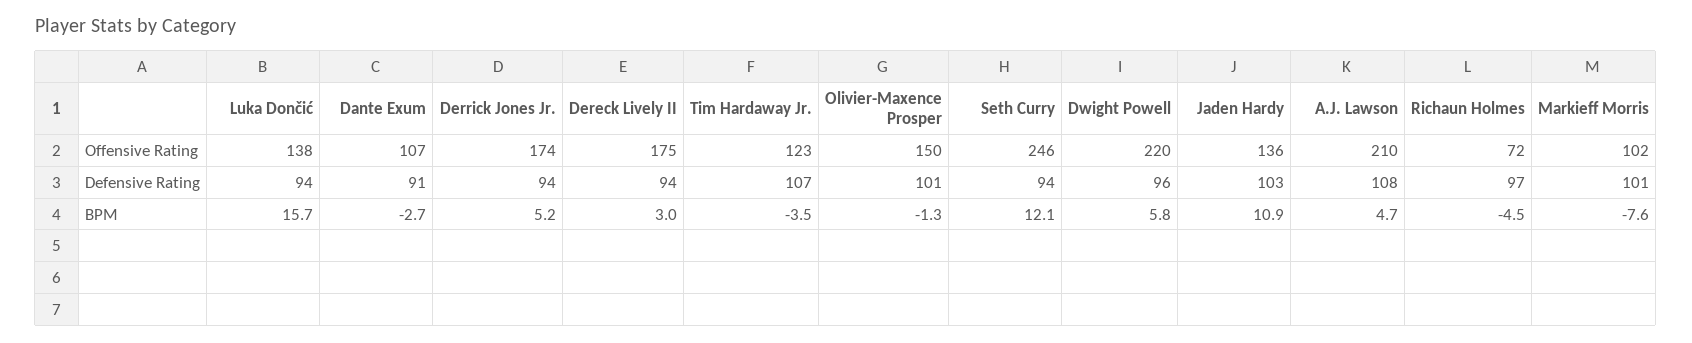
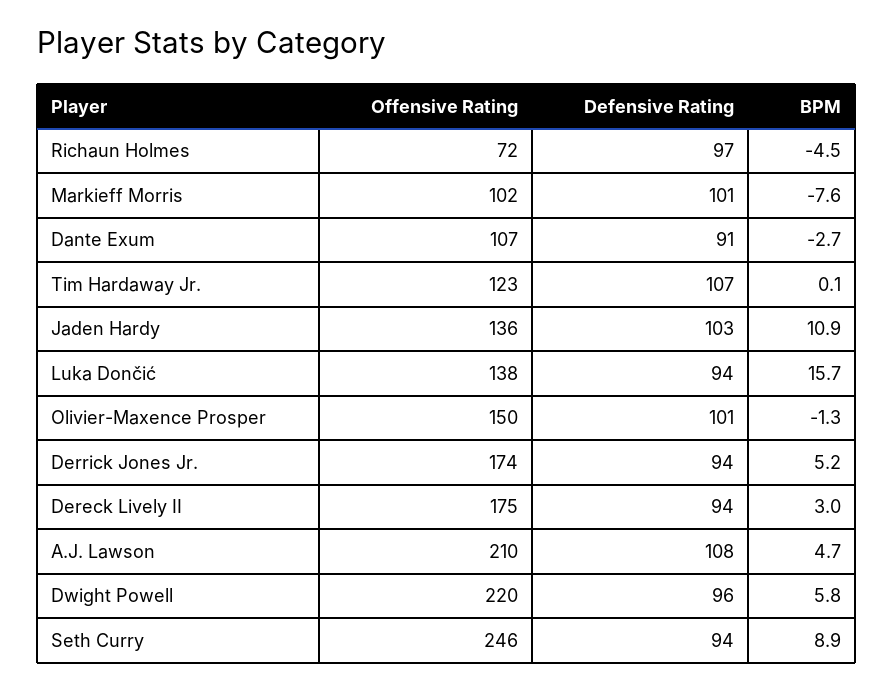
  {
    "Luka Dončić": {
      "Offensive Rating": 138,
      "Defensive Rating": 94,
      "BPM": 15.7
    },
    "Dante Exum": {
      "Offensive Rating": 107,
      "Defensive Rating": 91,
      "BPM": -2.7
    },
    "Derrick Jones Jr.": {
      "Offensive Rating": 174,
      "Defensive Rating": 94,
      "BPM": 5.2
    },
    "Dereck Lively II": {
      "Offensive Rating": 175,
      "Defensive Rating": 94,
      "BPM": 3
    },
    "Tim Hardaway Jr.": {
      "Offensive Rating": 123,
      "Defensive Rating": 107,
-     "BPM": -3.5
+     "BPM": 0.1
    },
    "Olivier-Maxence Prosper": {
      "Offensive Rating": 150,
      "Defensive Rating": 101,
      "BPM": -1.3
    },
    "Seth Curry": {
      "Offensive Rating": 246,
      "Defensive Rating": 94,
-     "BPM": 12.1
+     "BPM": 8.9
    },
    "Dwight Powell": {
      "Offensive Rating": 220,
      "Defensive Rating": 96,
      "BPM": 5.8
    },
    "Jaden Hardy": {
      "Offensive Rating": 136,
      "Defensive Rating": 103,
      "BPM": 10.9
    },
    "A.J. Lawson": {
      "Offensive Rating": 210,
      "Defensive Rating": 108,
      "BPM": 4.7
    },
    "Richaun Holmes": {
      "Offensive Rating": 72,
      "Defensive Rating": 97,
      "BPM": -4.5
    },
    "Markieff Morris": {
      "Offensive Rating": 102,
      "Defensive Rating": 101,
      "BPM": -7.6
    }
  }

